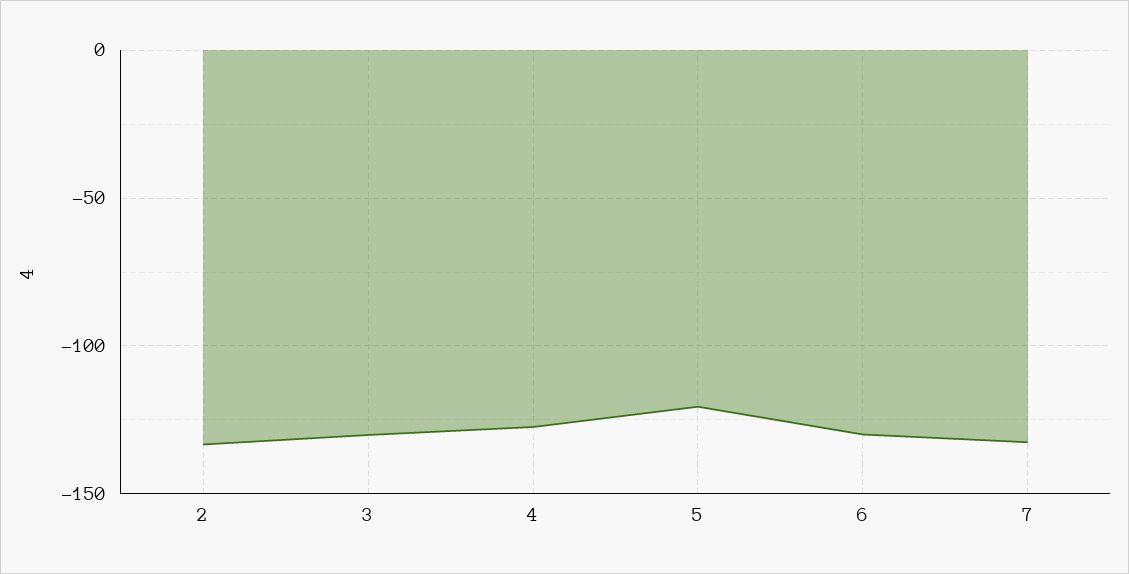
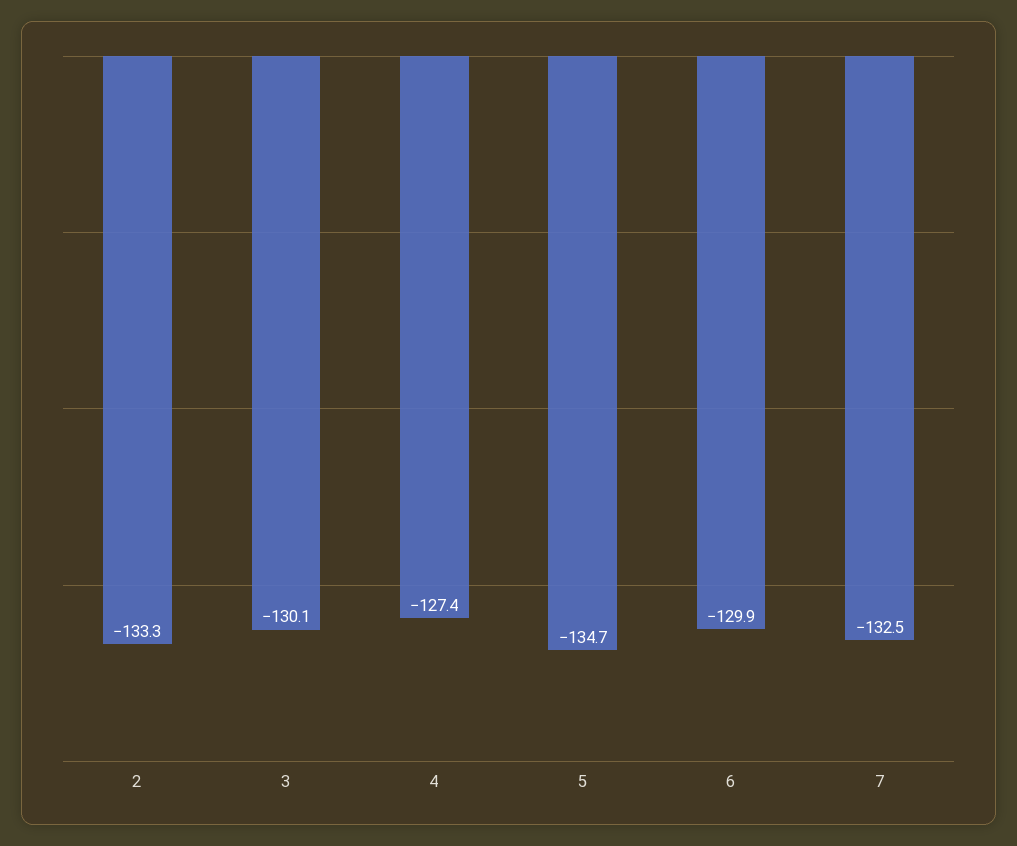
  {
    "2": -133.3,
    "3": -130.1,
    "4": -127.4,
-   "5": -120,
+   "5": -134.7,
    "6": -129.9,
    "7": -132.5
  }

